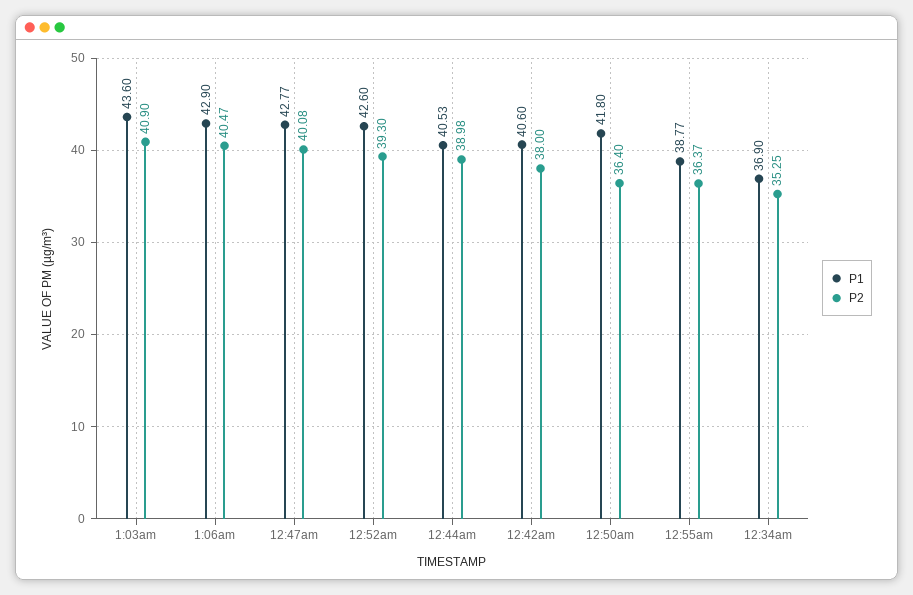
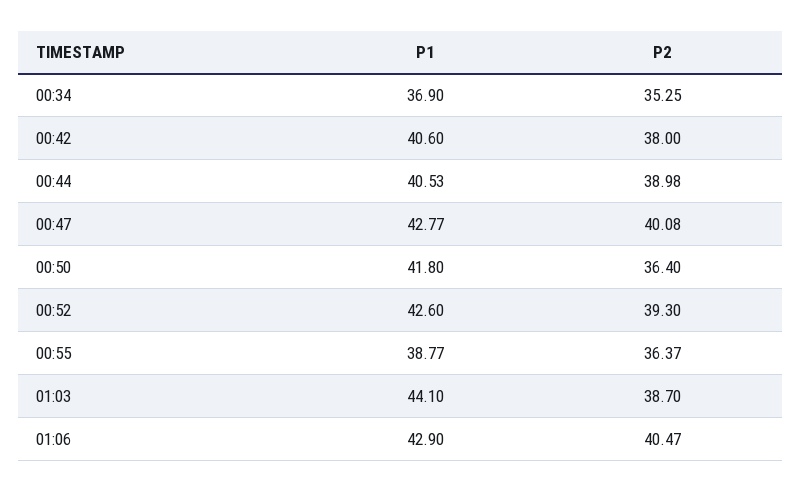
  {
    "P1": {
-     "1:03am": 43.6,
+     "1:03am": 44.1,
      "1:06am": 42.9,
      "12:47am": 42.77,
      "12:52am": 42.6,
      "12:44am": 40.53,
      "12:42am": 40.6,
      "12:50am": 41.8,
      "12:55am": 38.77,
      "12:34am": 36.9
    },
    "P2": {
-     "1:03am": 40.9,
+     "1:03am": 38.7,
      "1:06am": 40.47,
      "12:47am": 40.08,
      "12:52am": 39.3,
      "12:44am": 38.98,
      "12:42am": 38,
      "12:50am": 36.4,
      "12:55am": 36.37,
      "12:34am": 35.25
    }
  }

